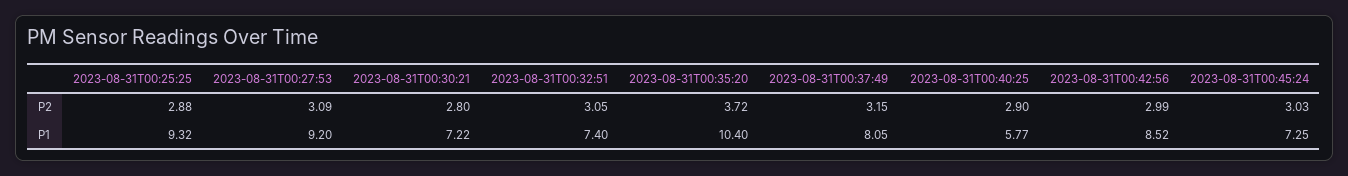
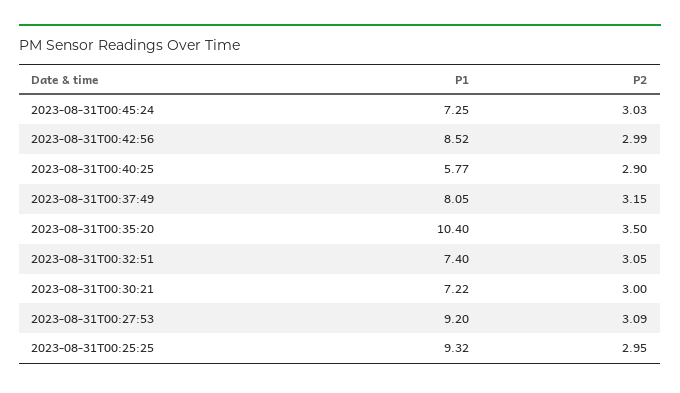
  {
    "2023-08-31T00:25:25": {
-     "P2": 2.88,
+     "P2": 2.95,
      "P1": 9.32
    },
    "2023-08-31T00:27:53": {
      "P2": 3.09,
      "P1": 9.2
    },
    "2023-08-31T00:30:21": {
-     "P2": 2.8,
+     "P2": 3,
      "P1": 7.22
    },
    "2023-08-31T00:32:51": {
      "P2": 3.05,
      "P1": 7.4
    },
    "2023-08-31T00:35:20": {
-     "P2": 3.72,
+     "P2": 3.5,
      "P1": 10.4
    },
    "2023-08-31T00:37:49": {
      "P2": 3.15,
      "P1": 8.05
    },
    "2023-08-31T00:40:25": {
      "P2": 2.9,
      "P1": 5.77
    },
    "2023-08-31T00:42:56": {
      "P2": 2.99,
      "P1": 8.52
    },
    "2023-08-31T00:45:24": {
      "P2": 3.03,
      "P1": 7.25
    }
  }

